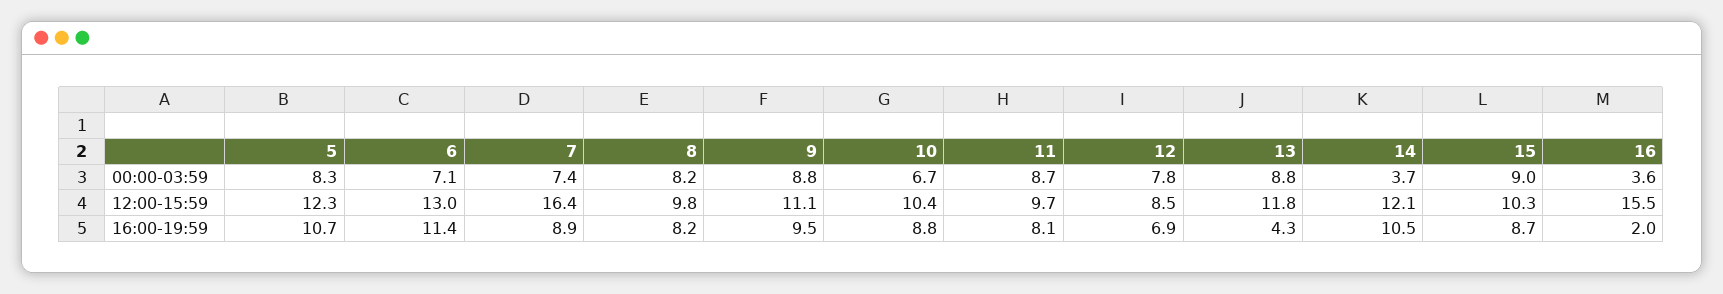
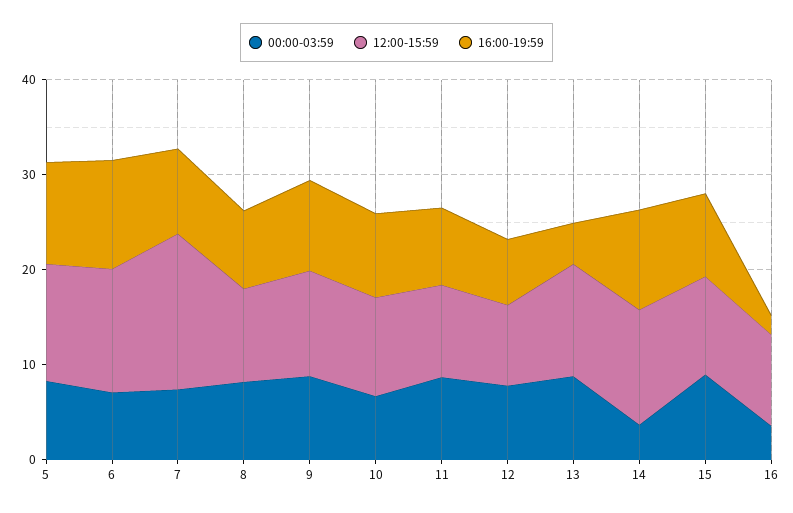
  {
    "00:00-03:59": {
      "5": 8.3,
      "6": 7.1,
      "7": 7.4,
      "8": 8.2,
      "9": 8.8,
      "10": 6.7,
      "11": 8.7,
      "12": 7.8,
      "13": 8.8,
      "14": 3.7,
      "15": 9,
      "16": 3.6
    },
    "12:00-15:59": {
      "5": 12.3,
      "6": 13,
      "7": 16.4,
      "8": 9.8,
      "9": 11.1,
      "10": 10.4,
      "11": 9.7,
      "12": 8.5,
      "13": 11.8,
      "14": 12.1,
      "15": 10.3,
-     "16": 15.5
+     "16": 10
    },
    "16:00-19:59": {
      "5": 10.7,
      "6": 11.4,
      "7": 8.9,
      "8": 8.2,
      "9": 9.5,
      "10": 8.8,
      "11": 8.1,
      "12": 6.9,
      "13": 4.3,
      "14": 10.5,
      "15": 8.7,
      "16": 2
    }
  }

